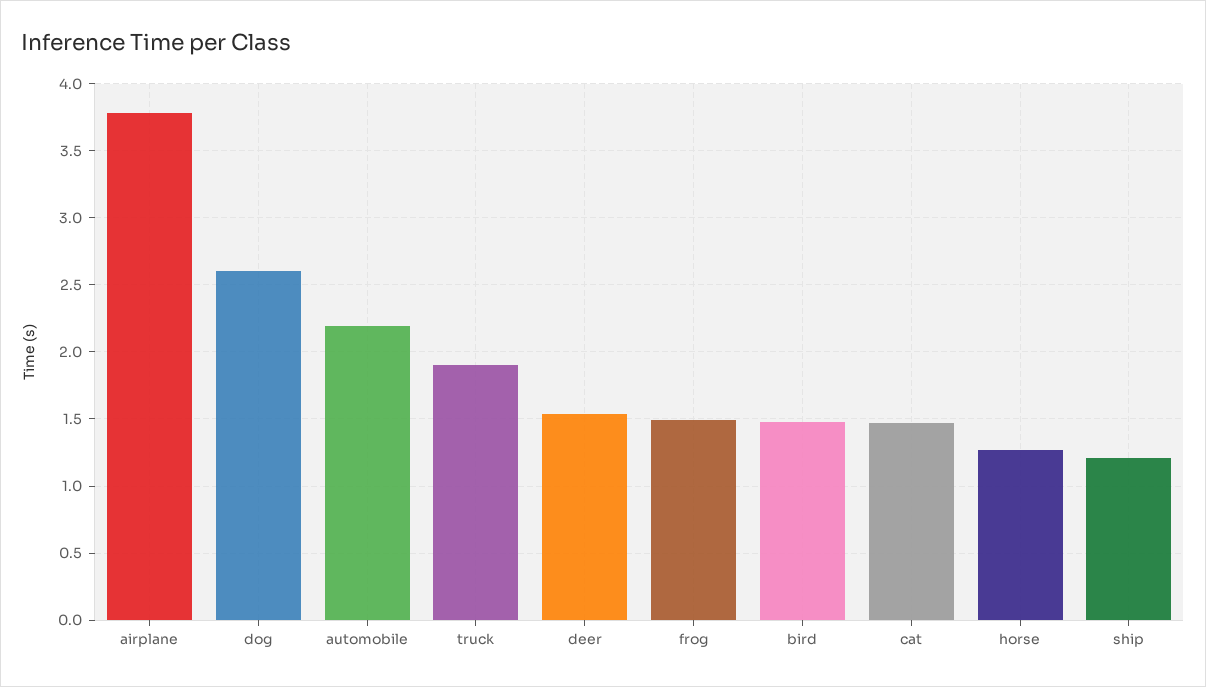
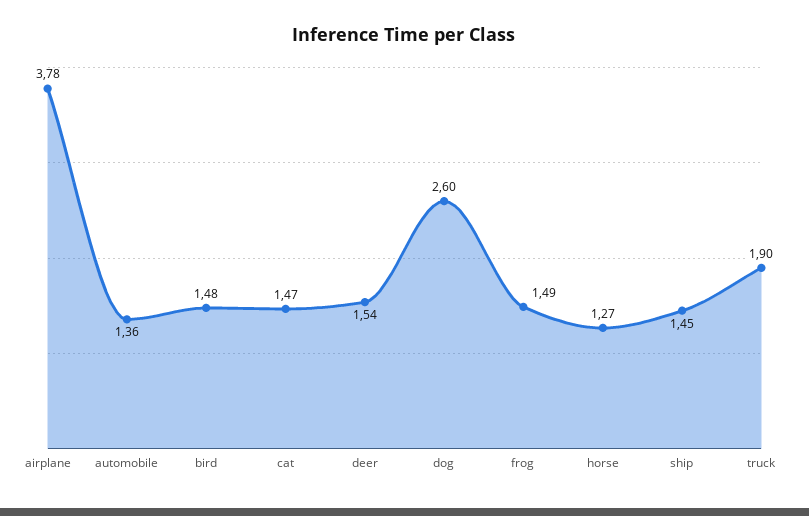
  {
    "airplane": 3.78,
    "dog": 2.6,
-   "automobile": 2.2,
+   "automobile": 1.36,
    "truck": 1.9,
    "deer": 1.54,
    "frog": 1.49,
    "bird": 1.48,
    "cat": 1.47,
    "horse": 1.27,
-   "ship": 1.2
+   "ship": 1.45
  }

